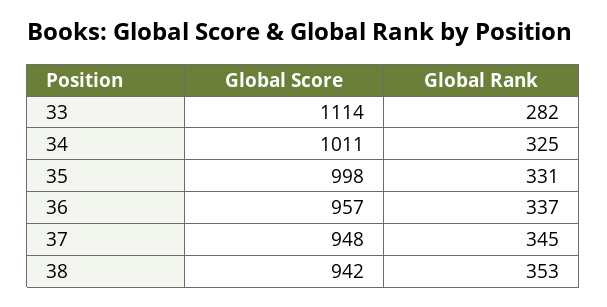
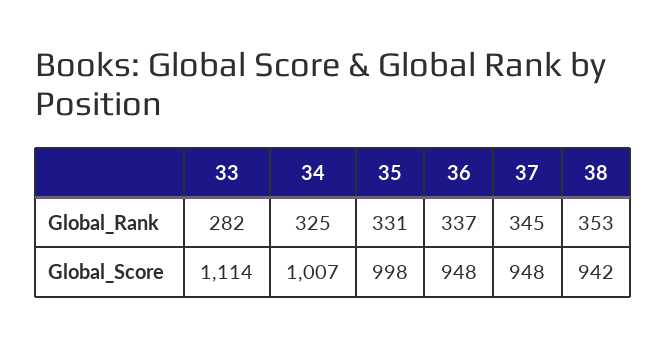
  {
    "Global Score": {
      "33": 1114,
-     "34": 1011,
+     "34": 1007,
      "35": 998,
-     "36": 957,
+     "36": 948,
      "37": 948,
      "38": 942
    },
    "Global Rank": {
      "33": 282,
      "34": 325,
      "35": 331,
      "36": 337,
      "37": 345,
      "38": 353
    }
  }

